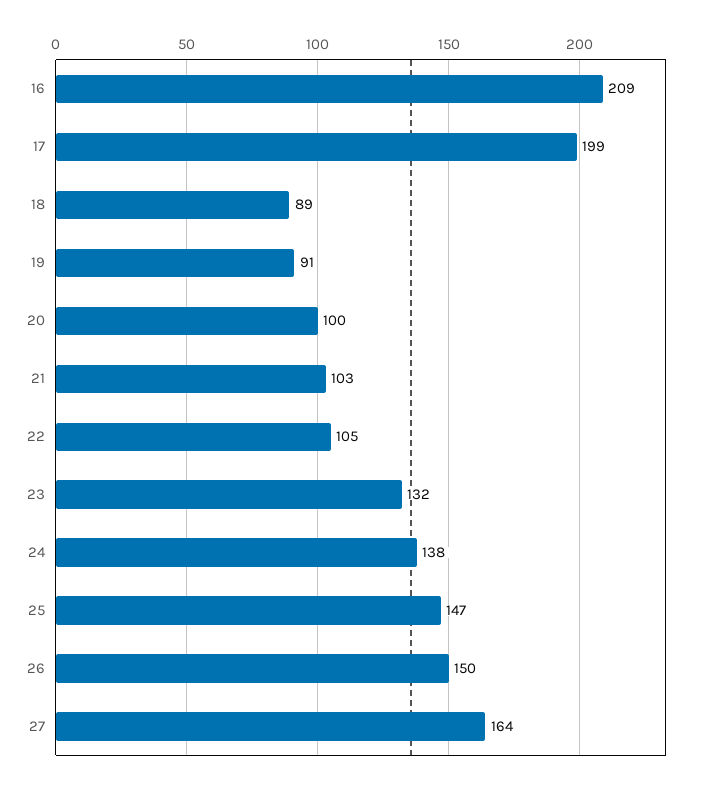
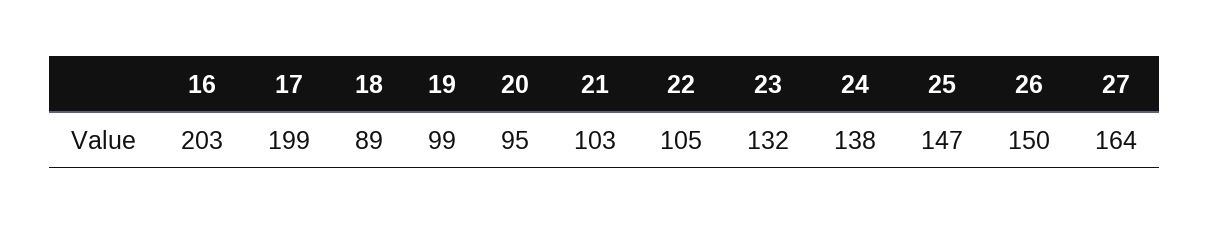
  {
-   "16": 209,
+   "16": 203,
    "17": 199,
    "18": 89,
-   "19": 91,
+   "19": 99,
-   "20": 100,
+   "20": 95,
    "21": 103,
    "22": 105,
    "23": 132,
    "24": 138,
    "25": 147,
    "26": 150,
    "27": 164
  }

